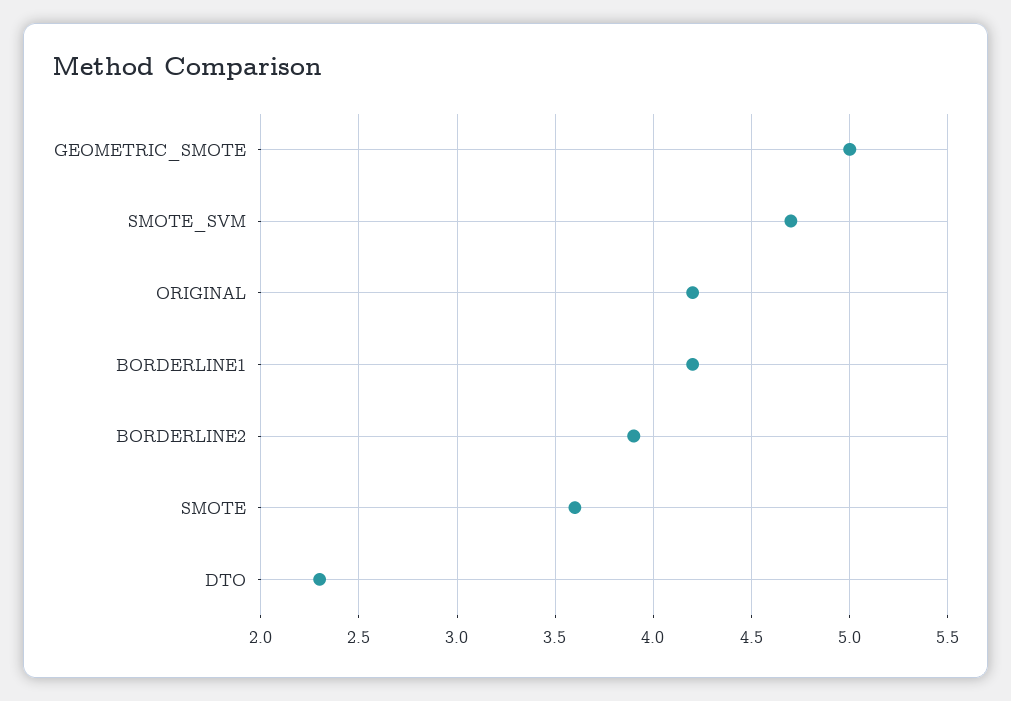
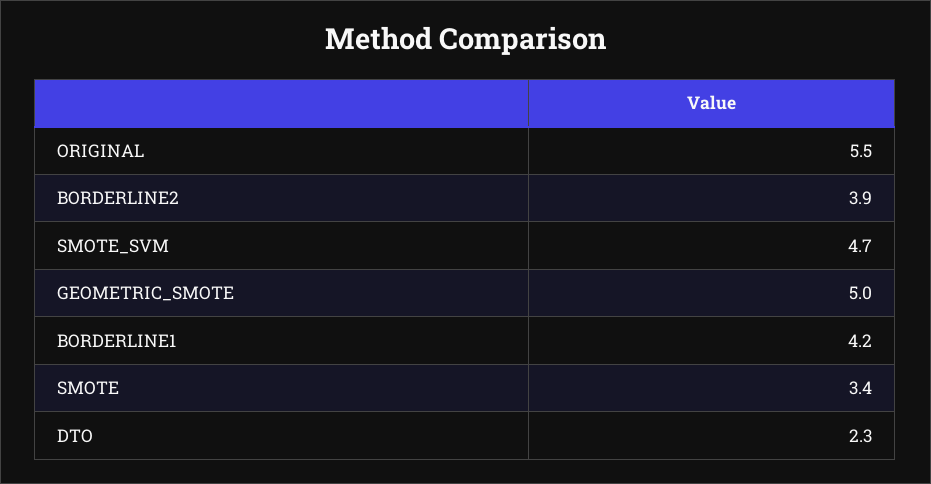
  {
    "GEOMETRIC_SMOTE": 5,
    "SMOTE_SVM": 4.7,
-   "ORIGINAL": 4.2,
+   "ORIGINAL": 5.5,
    "BORDERLINE1": 4.2,
    "BORDERLINE2": 3.9,
-   "SMOTE": 3.6,
+   "SMOTE": 3.4,
    "DTO": 2.3
  }

